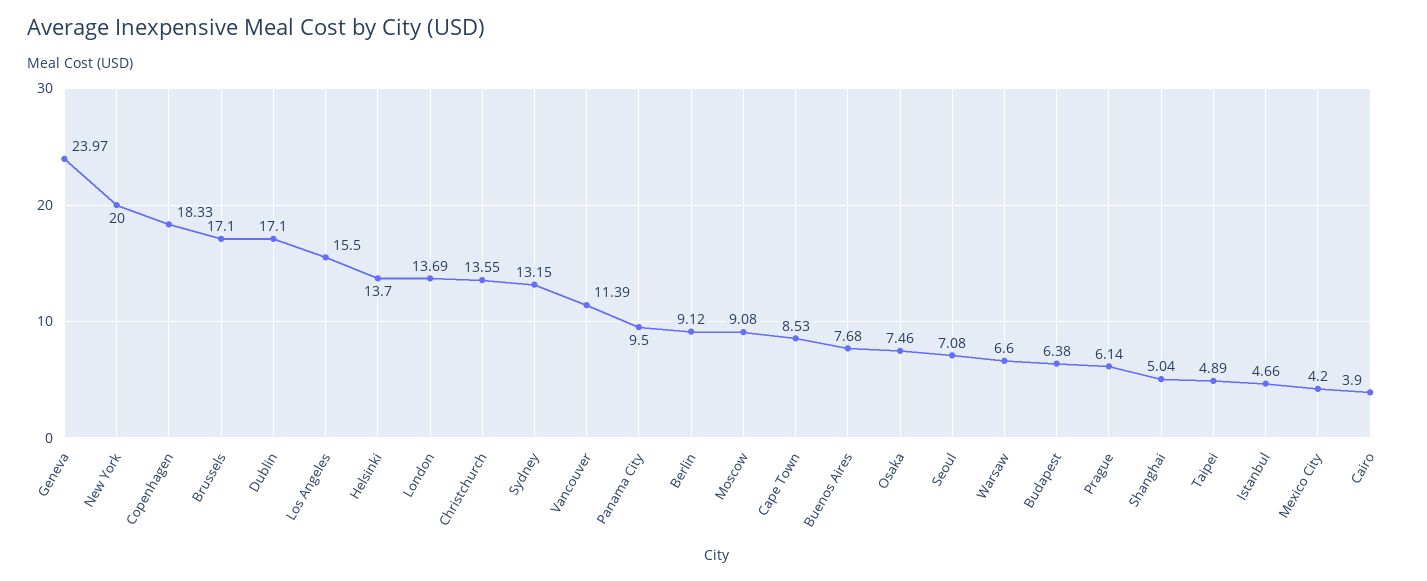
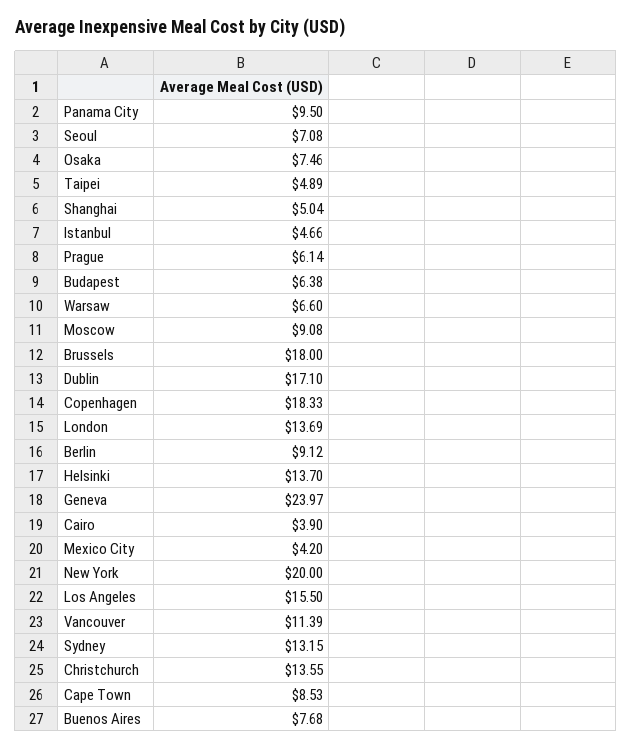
  {
    "Geneva": 23.97,
    "New York": 20,
    "Copenhagen": 18.33,
-   "Brussels": 17.1,
+   "Brussels": 18,
    "Dublin": 17.1,
    "Los Angeles": 15.5,
    "Helsinki": 13.7,
    "London": 13.69,
    "Christchurch": 13.55,
    "Sydney": 13.15,
    "Vancouver": 11.39,
    "Panama City": 9.5,
    "Berlin": 9.12,
    "Moscow": 9.08,
    "Cape Town": 8.53,
    "Buenos Aires": 7.68,
    "Osaka": 7.46,
    "Seoul": 7.08,
    "Warsaw": 6.6,
    "Budapest": 6.38,
    "Prague": 6.14,
    "Shanghai": 5.04,
    "Taipei": 4.89,
    "Istanbul": 4.66,
    "Mexico City": 4.2,
    "Cairo": 3.9
  }

